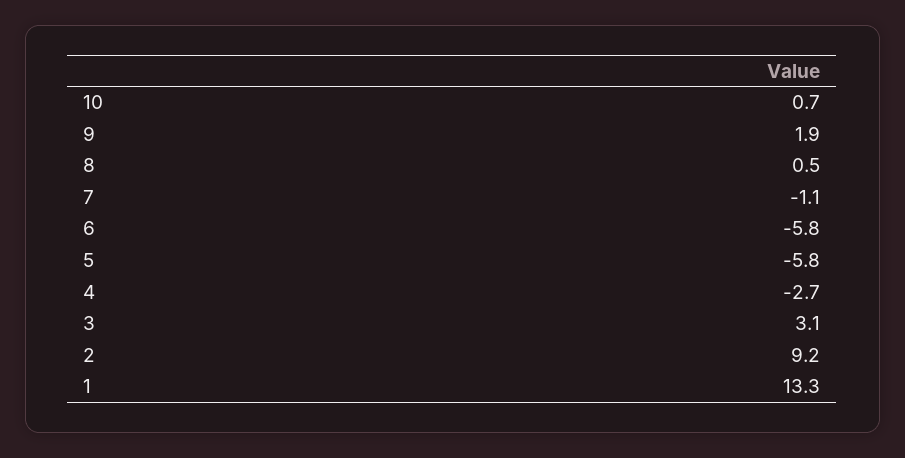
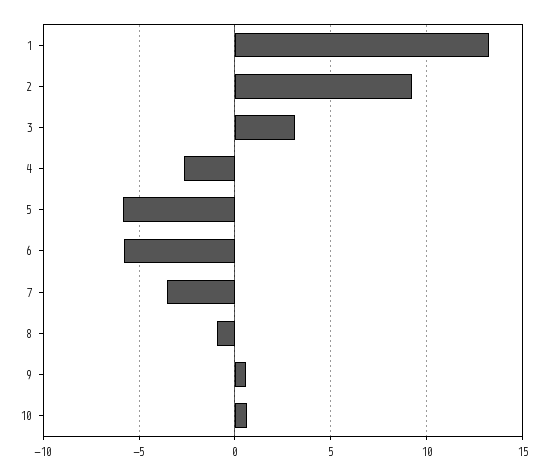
  {
    "10": 0.7,
-   "9": 1.9,
+   "9": 0.5,
-   "8": 0.5,
+   "8": -1,
-   "7": -1.1,
+   "7": -3.5,
    "6": -5.8,
    "5": -5.8,
    "4": -2.7,
    "3": 3.1,
    "2": 9.2,
    "1": 13.3
  }

